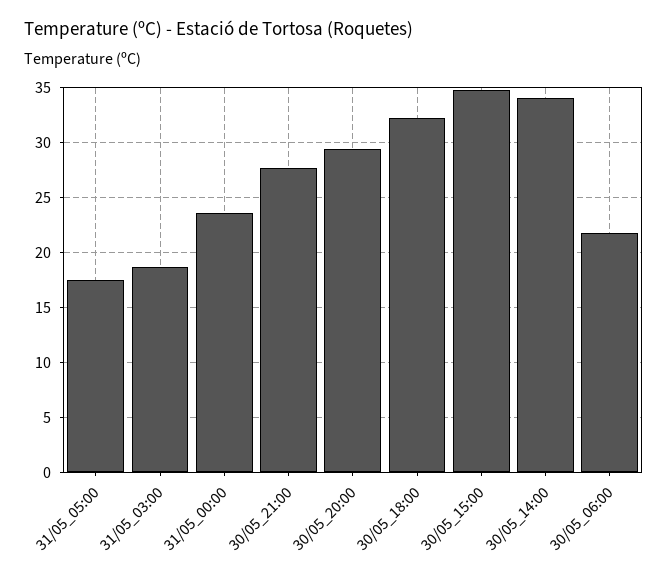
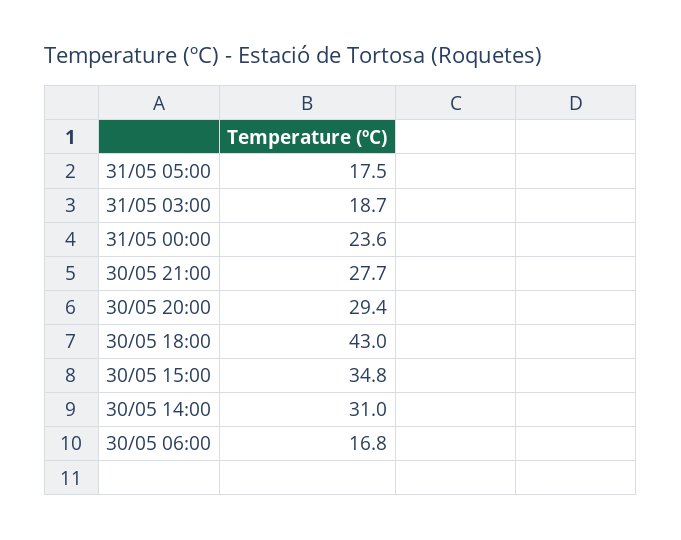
  {
    "31/05_05:00": 17.5,
    "31/05_03:00": 18.7,
    "31/05_00:00": 23.6,
    "30/05_21:00": 27.7,
    "30/05_20:00": 29.4,
-   "30/05_18:00": 32,
+   "30/05_18:00": 43,
    "30/05_15:00": 34.8,
-   "30/05_14:00": 34,
+   "30/05_14:00": 31,
-   "30/05_06:00": 22
+   "30/05_06:00": 16.8
  }

